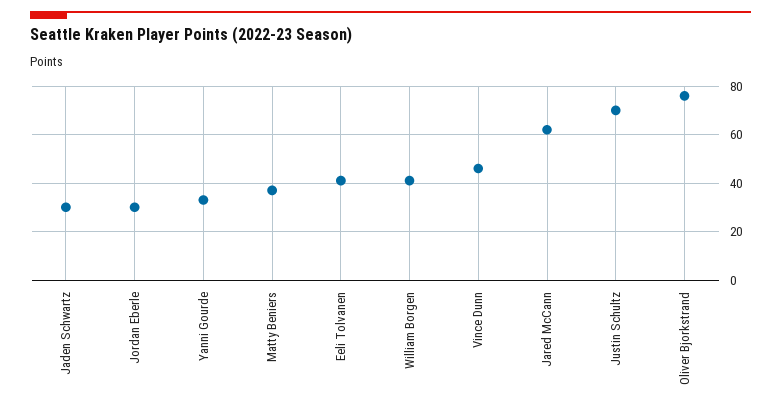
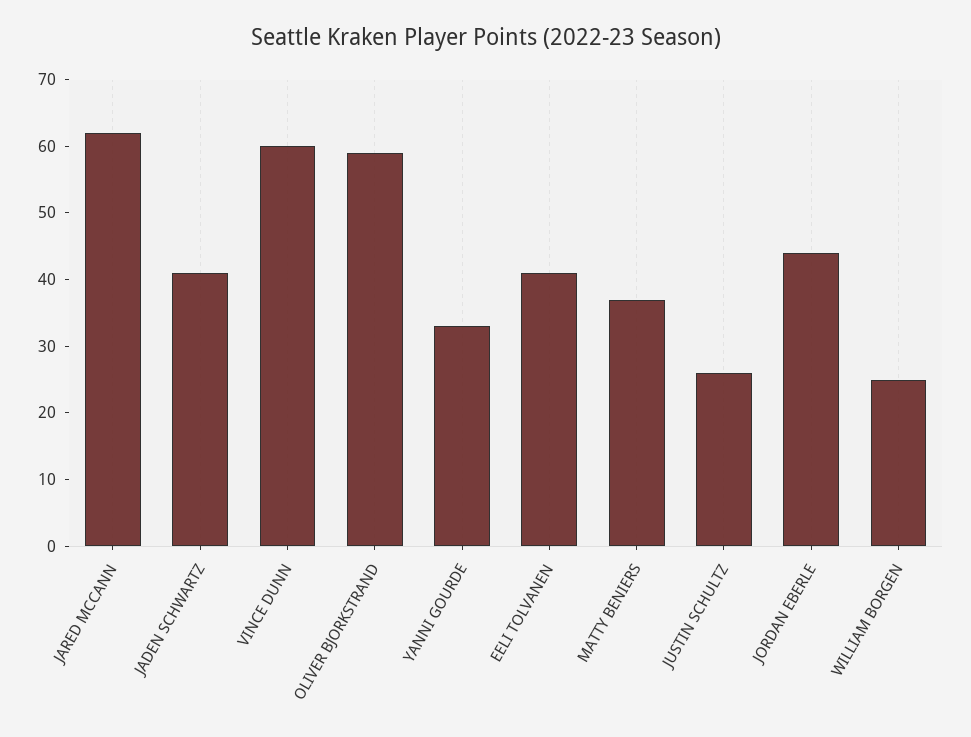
  {
-   "Jaden Schwartz": 30,
+   "Jaden Schwartz": 40,
-   "Jordan Eberle": 30,
+   "Jordan Eberle": 45,
    "Yanni Gourde": 35,
    "Matty Beniers": 35,
    "Eeli Tolvanen": 40,
-   "William Borgen": 40,
+   "William Borgen": 25,
-   "Vince Dunn": 45,
+   "Vince Dunn": 60,
    "Jared McCann": 60,
-   "Justin Schultz": 70,
+   "Justin Schultz": 25,
-   "Oliver Bjorkstrand": 75
+   "Oliver Bjorkstrand": 60
  }

